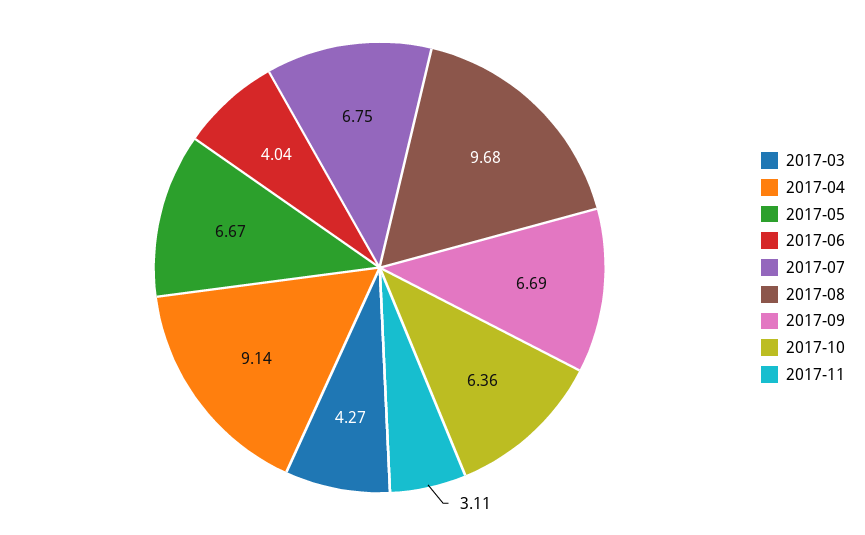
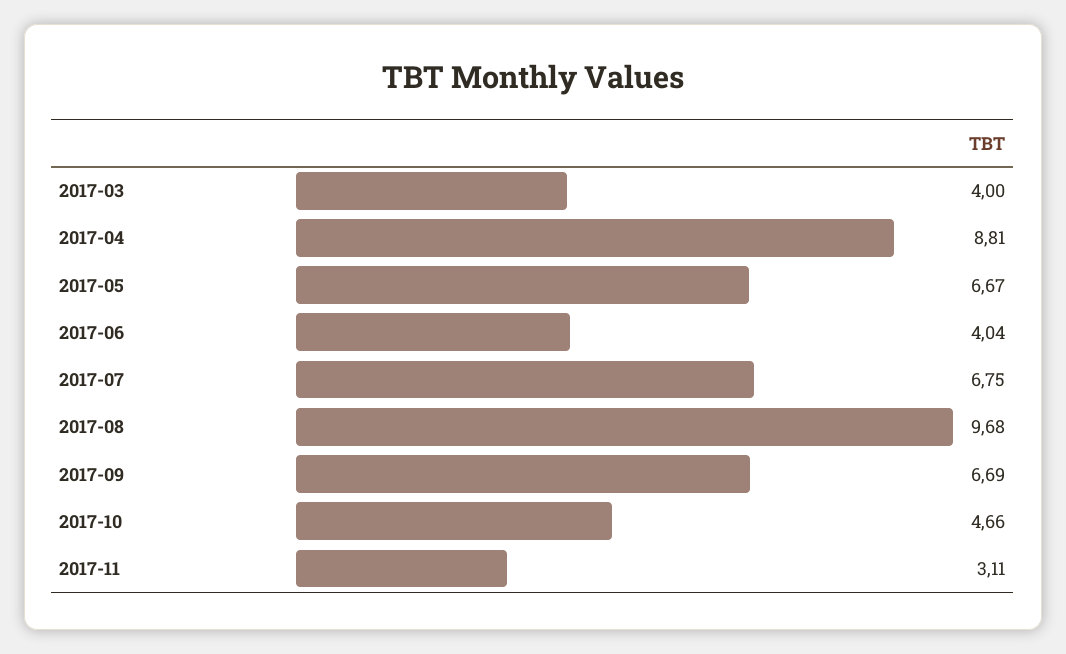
  {
-   "2017-03": 4.27,
+   "2017-03": 4,
-   "2017-04": 9.14,
+   "2017-04": 8.81,
    "2017-05": 6.67,
    "2017-06": 4.04,
    "2017-07": 6.75,
    "2017-08": 9.68,
    "2017-09": 6.69,
-   "2017-10": 6.36,
+   "2017-10": 4.66,
    "2017-11": 3.11
  }

